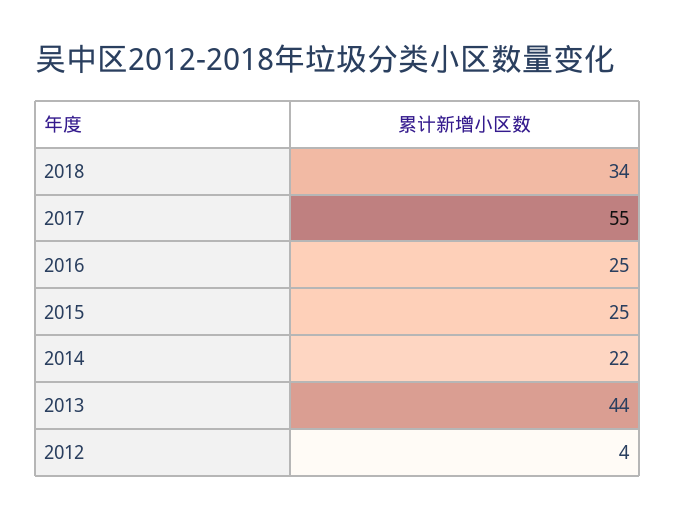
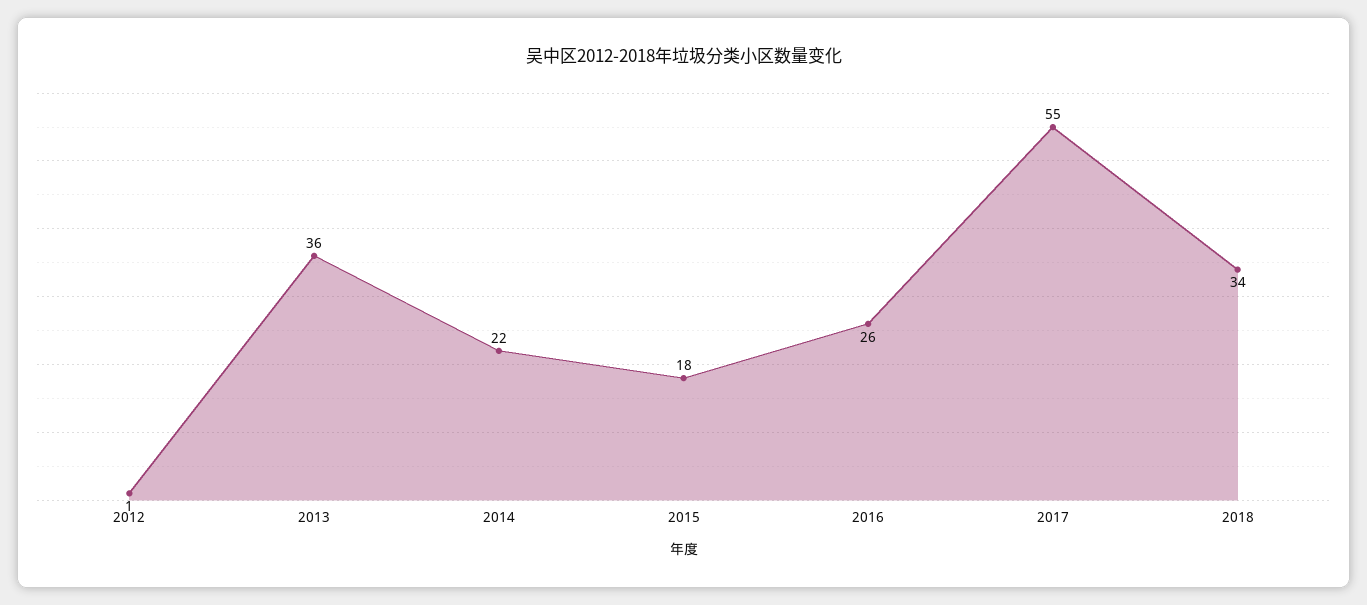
  {
    "2018": 34,
    "2017": 55,
-   "2016": 25,
+   "2016": 26,
-   "2015": 25,
+   "2015": 18,
    "2014": 22,
-   "2013": 44,
+   "2013": 36,
-   "2012": 4
+   "2012": 1
  }

